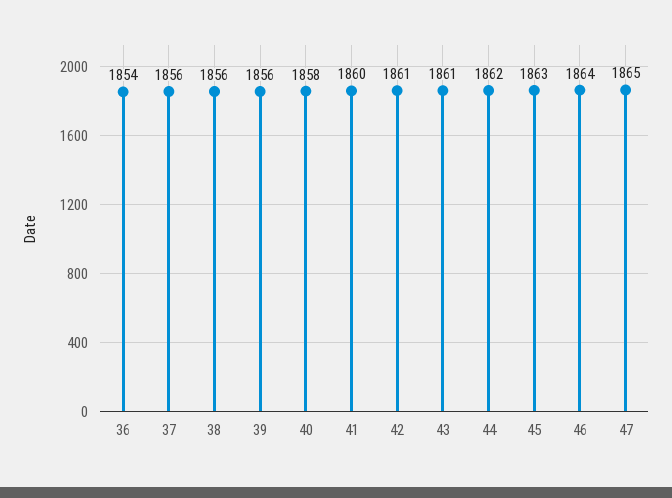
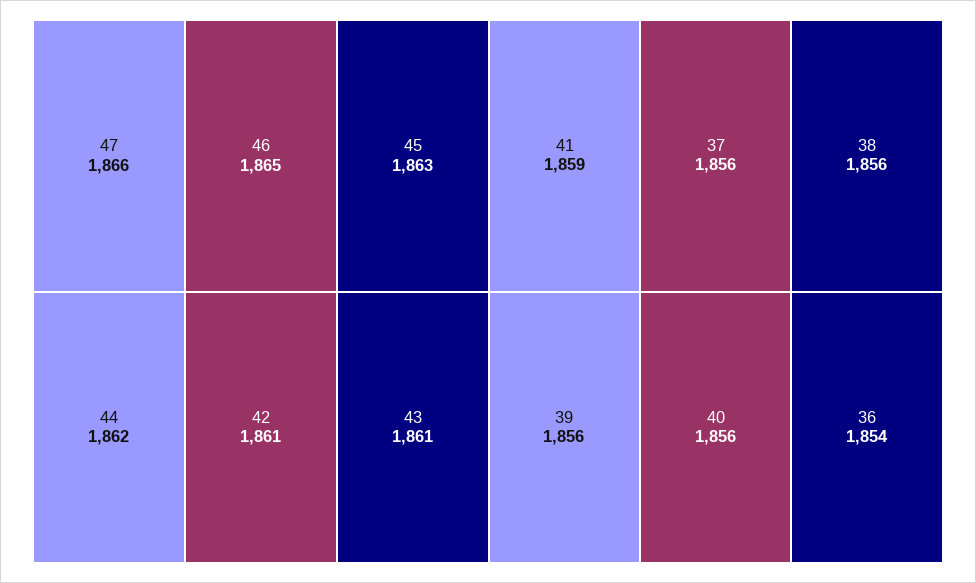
  {
    "36": 1854,
    "37": 1856,
    "38": 1856,
    "39": 1856,
-   "40": 1858,
+   "40": 1856,
-   "41": 1860,
+   "41": 1859,
    "42": 1861,
    "43": 1861,
    "44": 1862,
    "45": 1863,
-   "46": 1864,
+   "46": 1865,
-   "47": 1865
+   "47": 1866
  }

